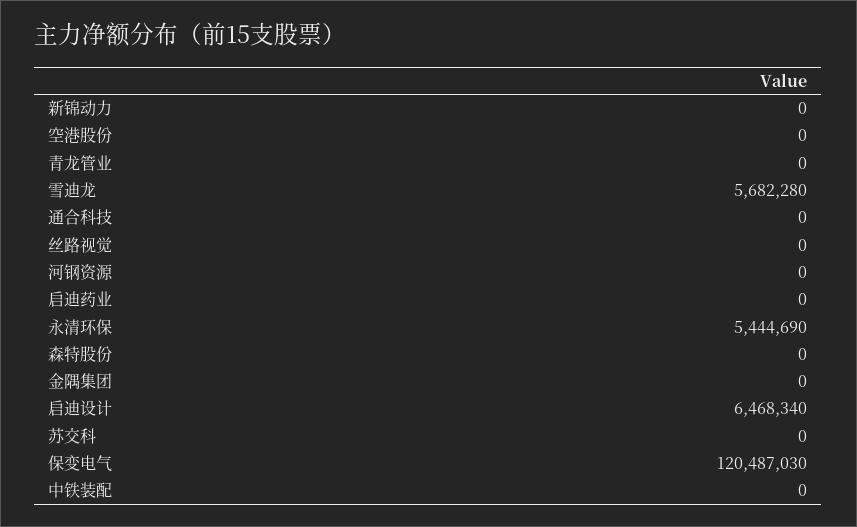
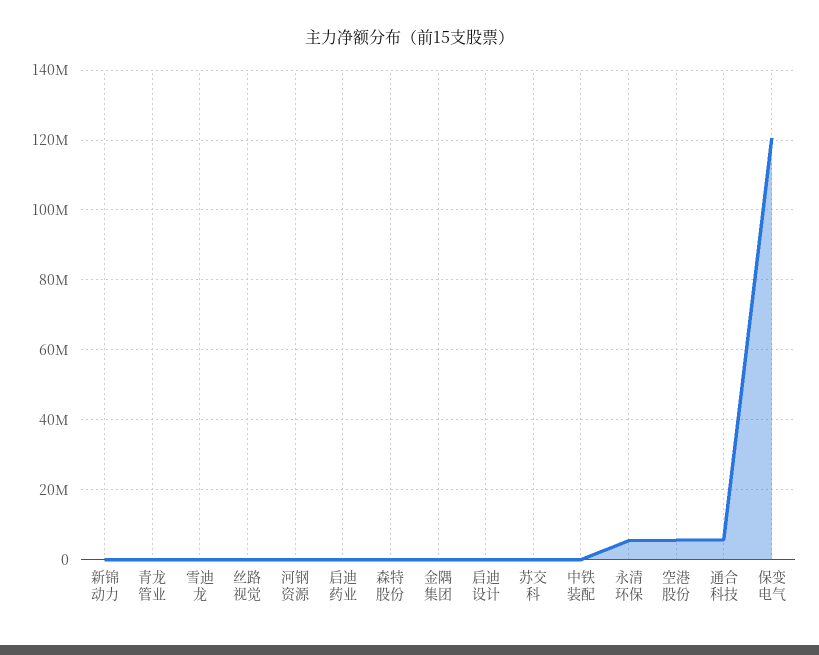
  {
    "新锦动力": 0,
-   "空港股份": 0,
+   "空港股份": 6000000,
    "青龙管业": 0,
-   "雪迪龙": 5682280,
+   "雪迪龙": 0,
-   "通合科技": 0,
+   "通合科技": 6000000,
    "丝路视觉": 0,
    "河钢资源": 0,
    "启迪药业": 0,
    "永清环保": 5444690,
    "森特股份": 0,
    "金隅集团": 0,
-   "启迪设计": 6468340,
+   "启迪设计": 0,
    "苏交科": 0,
    "保变电气": 120487030,
    "中铁装配": 0
  }

